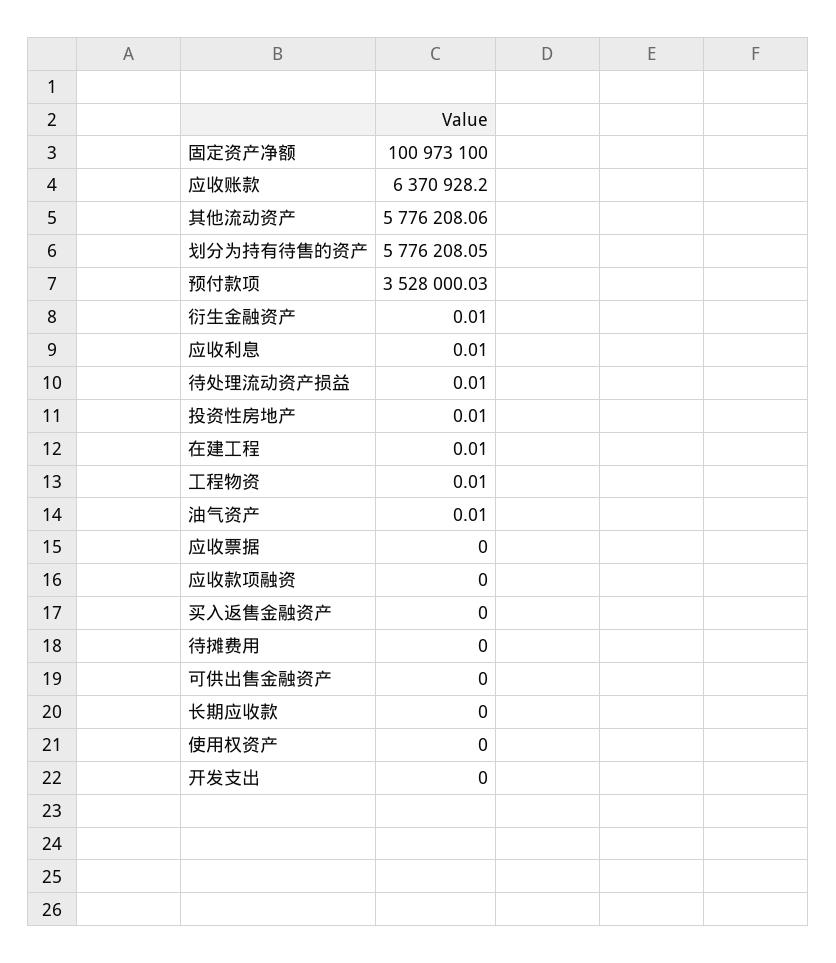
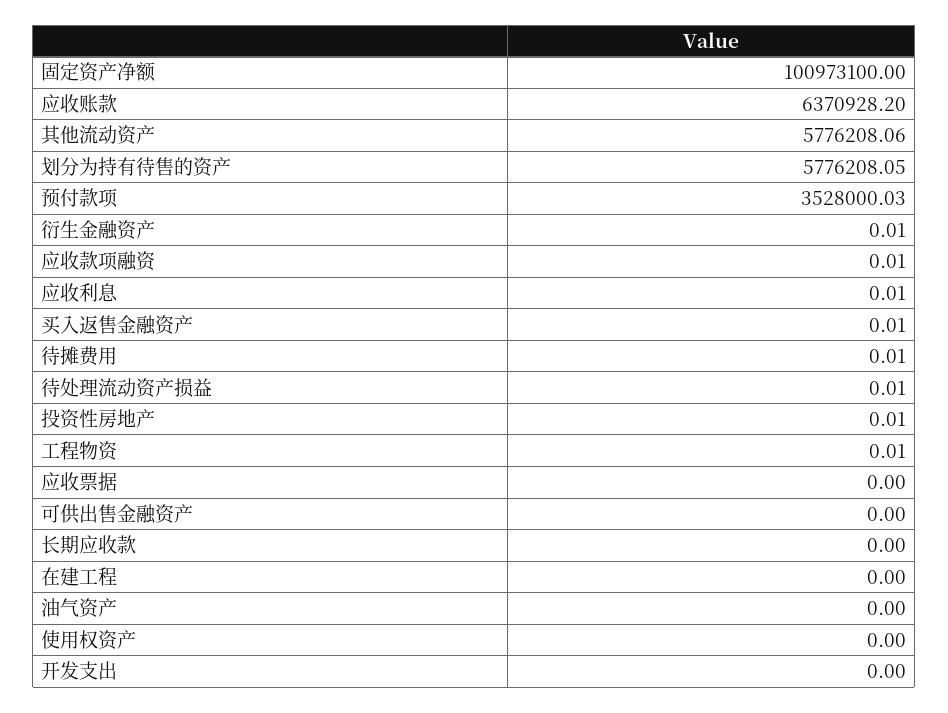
  {
    "固定资产净额": 100973100,
    "应收账款": 6370928.2,
    "其他流动资产": 5776208.06,
    "划分为持有待售的资产": 5776208.05,
    "预付款项": 3528000.03,
    "衍生金融资产": 0.01,
    "应收利息": 0.01,
    "待处理流动资产损益": 0.01,
    "投资性房地产": 0.01,
-   "在建工程": 0.01,
+   "在建工程": 0,
    "工程物资": 0.01,
-   "油气资产": 0.01,
+   "油气资产": 0,
    "应收票据": 0,
-   "应收款项融资": 0,
+   "应收款项融资": 0.01,
-   "买入返售金融资产": 0,
+   "买入返售金融资产": 0.01,
-   "待摊费用": 0,
+   "待摊费用": 0.01,
    "可供出售金融资产": 0,
    "长期应收款": 0,
    "使用权资产": 0,
    "开发支出": 0
  }

